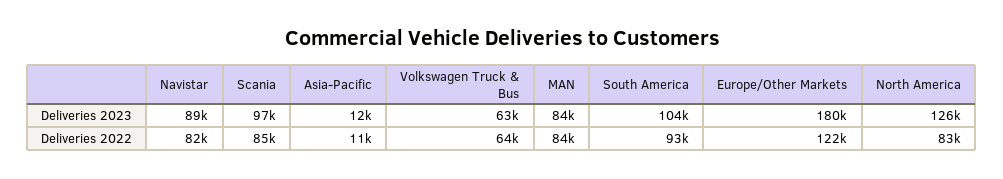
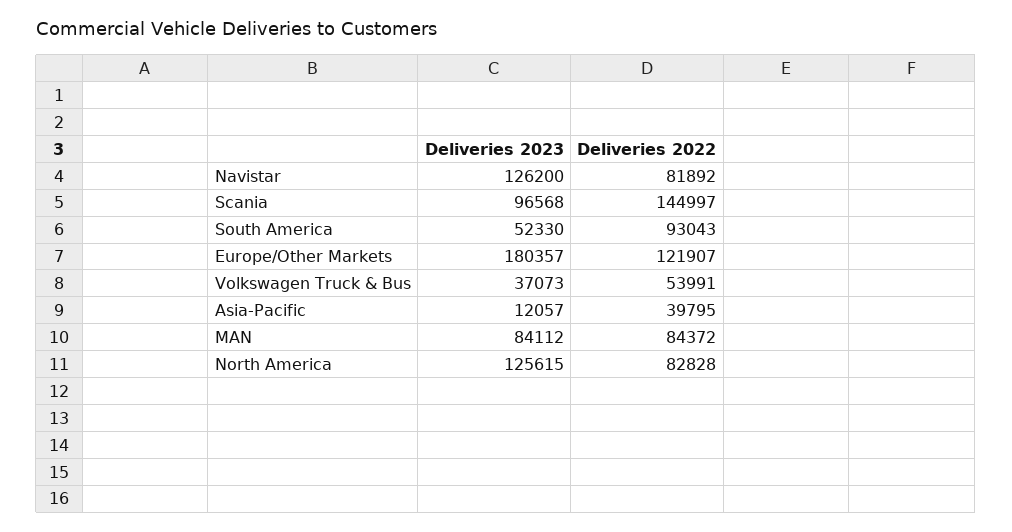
  {
    "Navistar": {
-     "Deliveries 2023": 89000,
+     "Deliveries 2023": 126200,
      "Deliveries 2022": 81892
    },
    "Scania": {
      "Deliveries 2023": 96568,
-     "Deliveries 2022": 85000
+     "Deliveries 2022": 144997
    },
    "Asia-Pacific": {
      "Deliveries 2023": 12057,
-     "Deliveries 2022": 11000
+     "Deliveries 2022": 39795
    },
    "Volkswagen Truck & Bus": {
-     "Deliveries 2023": 63000,
+     "Deliveries 2023": 37073,
-     "Deliveries 2022": 64000
+     "Deliveries 2022": 53991
    },
    "MAN": {
      "Deliveries 2023": 84112,
      "Deliveries 2022": 84372
    },
    "South America": {
-     "Deliveries 2023": 104000,
+     "Deliveries 2023": 52330,
      "Deliveries 2022": 93043
    },
    "Europe/Other Markets": {
      "Deliveries 2023": 180357,
      "Deliveries 2022": 121907
    },
    "North America": {
      "Deliveries 2023": 125615,
      "Deliveries 2022": 82828
    }
  }

